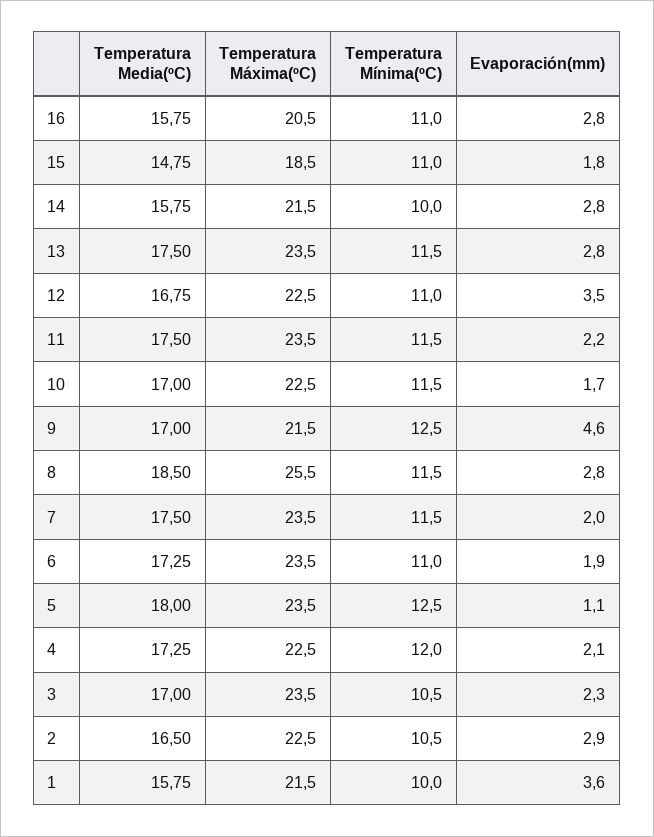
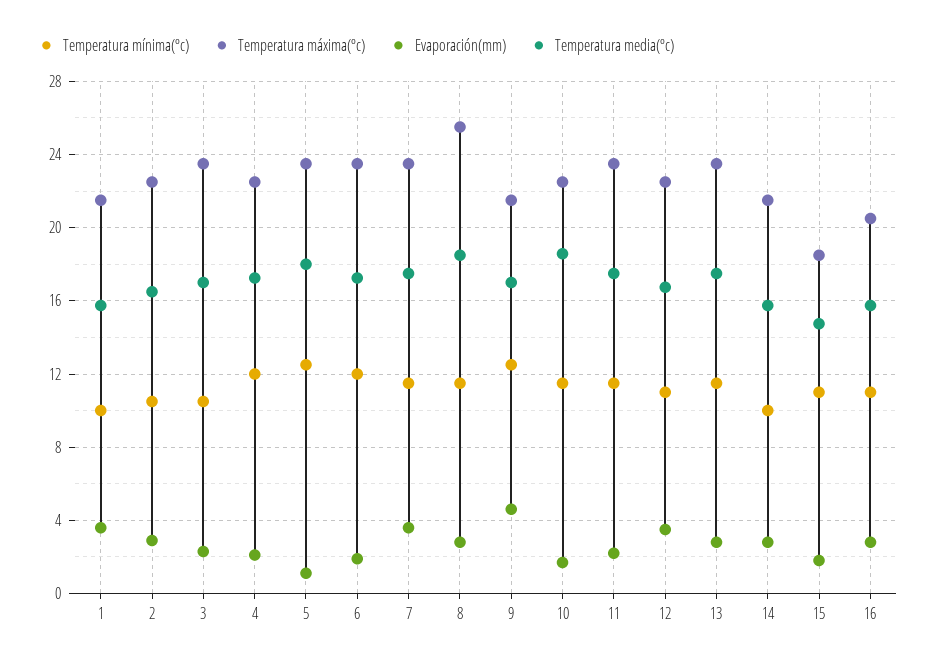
  {
    "Temperatura Media(ºC)": {
      "16": 15.75,
      "15": 14.75,
      "14": 15.75,
      "13": 17.5,
      "12": 16.75,
      "11": 17.5,
-     "10": 17,
+     "10": 18.5,
      "9": 17,
      "8": 18.5,
      "7": 17.5,
      "6": 17.25,
      "5": 18,
      "4": 17.25,
      "3": 17,
      "2": 16.5,
      "1": 15.75
    },
    "Temperatura Máxima(ºC)": {
      "16": 20.5,
      "15": 18.5,
      "14": 21.5,
      "13": 23.5,
      "12": 22.5,
      "11": 23.5,
      "10": 22.5,
      "9": 21.5,
      "8": 25.5,
      "7": 23.5,
      "6": 23.5,
      "5": 23.5,
      "4": 22.5,
      "3": 23.5,
      "2": 22.5,
      "1": 21.5
    },
    "Temperatura Mínima(ºC)": {
      "16": 11,
      "15": 11,
      "14": 10,
      "13": 11.5,
      "12": 11,
      "11": 11.5,
      "10": 11.5,
      "9": 12.5,
      "8": 11.5,
      "7": 11.5,
-     "6": 11,
+     "6": 12,
      "5": 12.5,
      "4": 12,
      "3": 10.5,
      "2": 10.5,
      "1": 10
    },
    "Evaporación(mm)": {
      "16": 2.8,
      "15": 1.8,
      "14": 2.8,
      "13": 2.8,
      "12": 3.5,
      "11": 2.2,
      "10": 1.7,
      "9": 4.6,
      "8": 2.8,
-     "7": 2,
+     "7": 3.5,
      "6": 1.9,
      "5": 1.1,
      "4": 2.1,
      "3": 2.3,
      "2": 2.9,
      "1": 3.6
    }
  }

